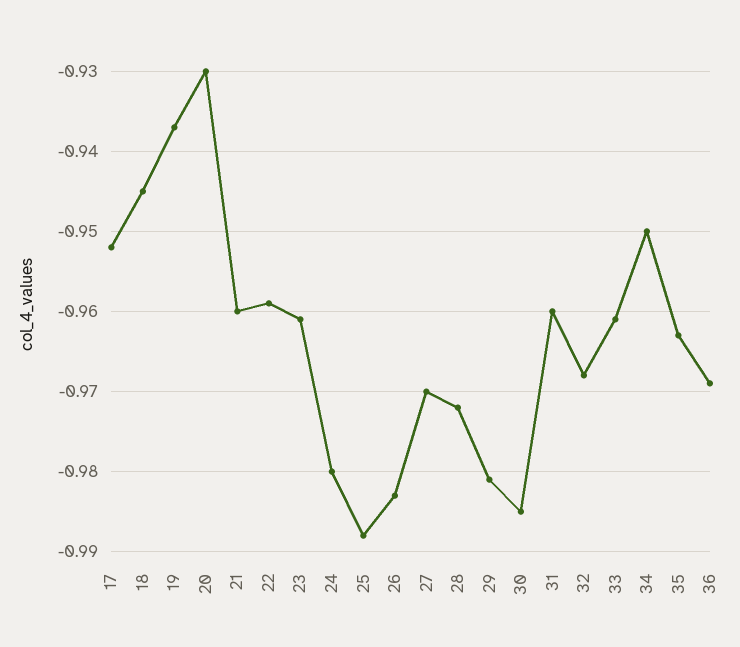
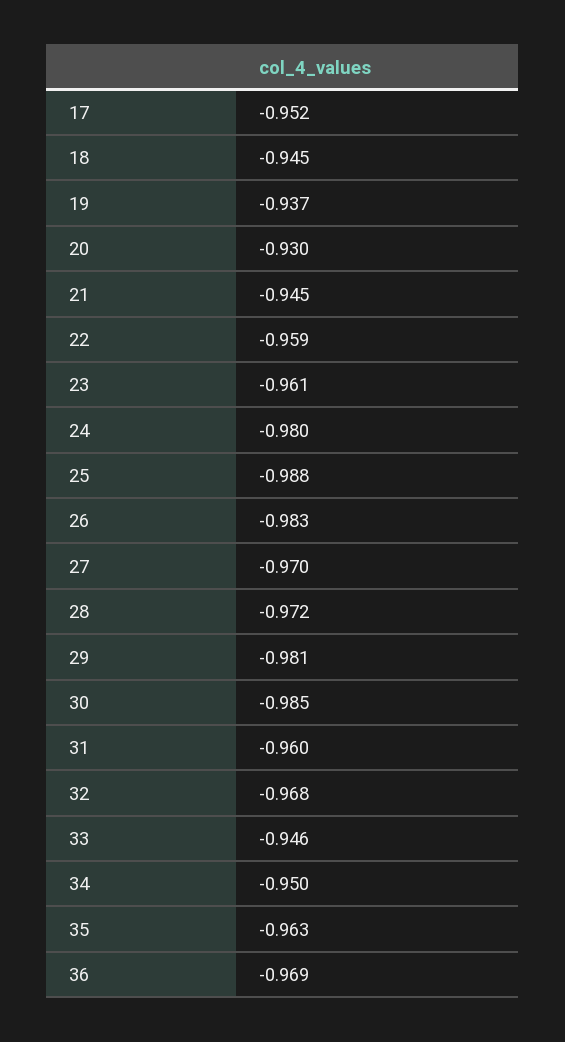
  {
    "17": -0.952,
    "18": -0.945,
    "19": -0.937,
    "20": -0.93,
-   "21": -0.96,
+   "21": -0.945,
    "22": -0.959,
    "23": -0.961,
    "24": -0.98,
    "25": -0.988,
    "26": -0.983,
    "27": -0.97,
    "28": -0.972,
    "29": -0.981,
    "30": -0.985,
    "31": -0.96,
    "32": -0.968,
-   "33": -0.961,
+   "33": -0.946,
    "34": -0.95,
    "35": -0.963,
    "36": -0.969
  }

